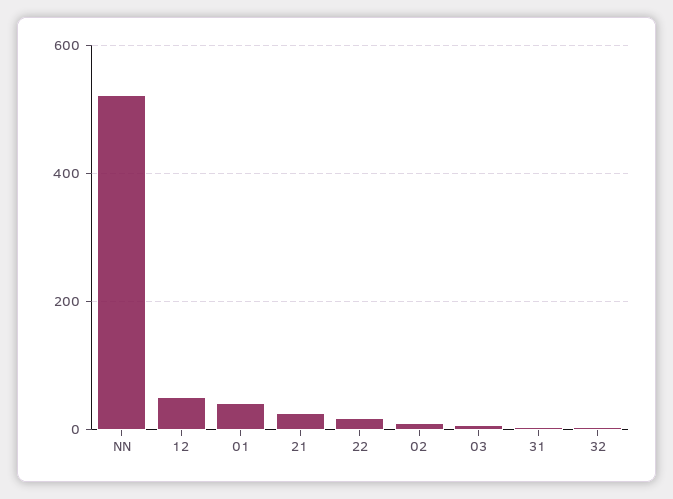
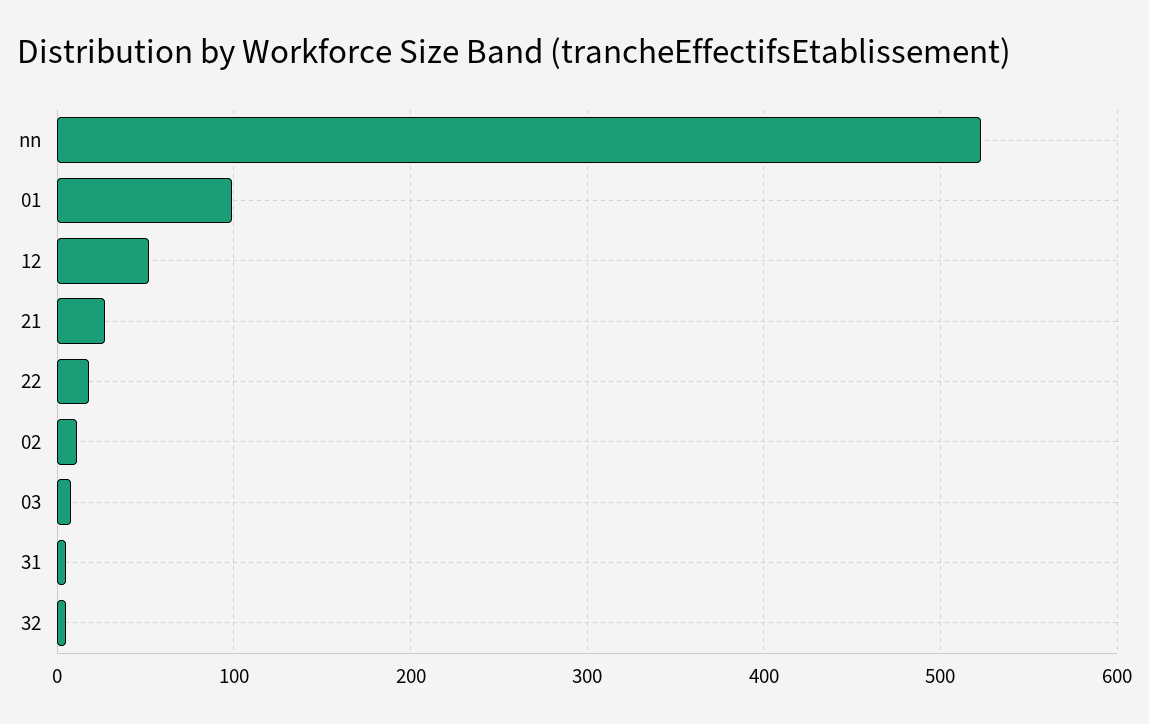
  {
    "NN": 520,
    "12": 50,
-   "01": 40,
+   "01": 100,
    "21": 30,
    "22": 20,
    "02": 10,
    "03": 10,
    "31": 10,
    "32": 10
  }

